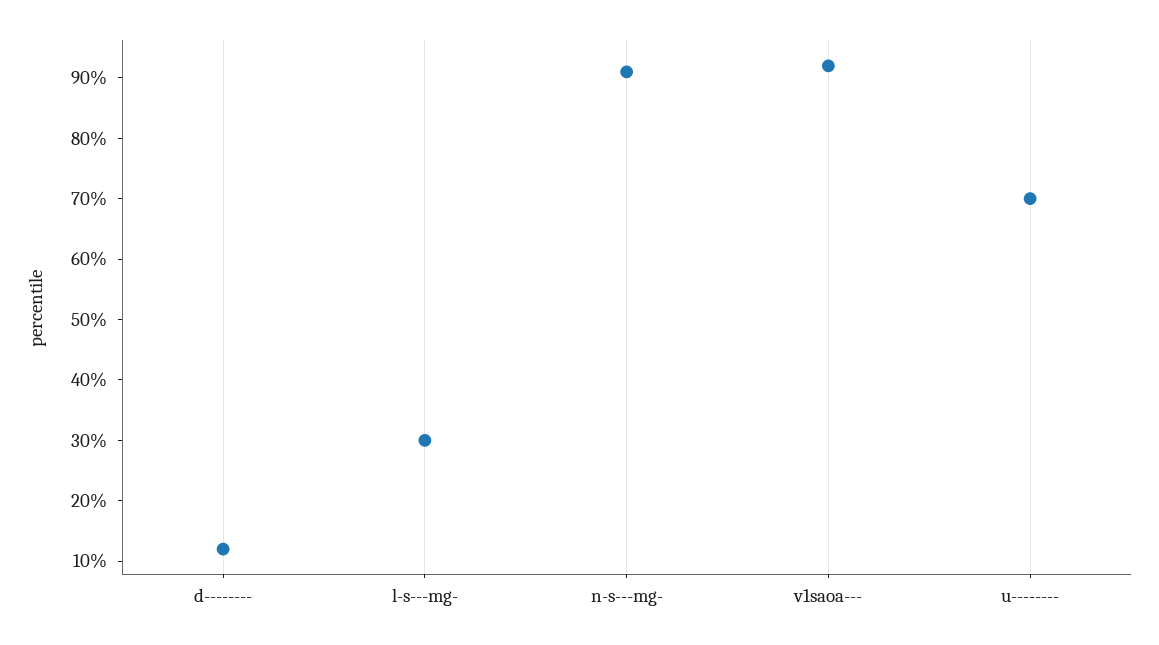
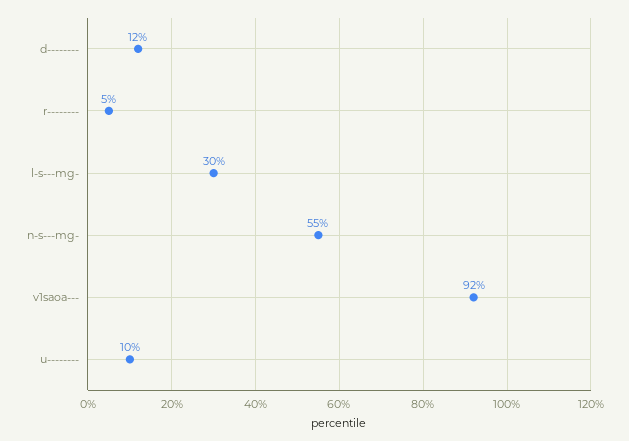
  {
    "d--------": 12,
    "l-s---mg-": 30,
-   "n-s---mg-": 90,
+   "n-s---mg-": 55,
    "v1saoa---": 92,
-   "u--------": 70
+   "u--------": 10,
+   "r--------": 5
  }

